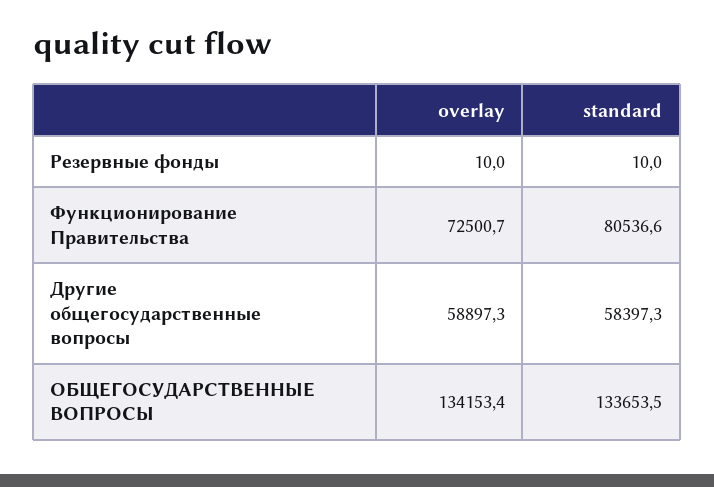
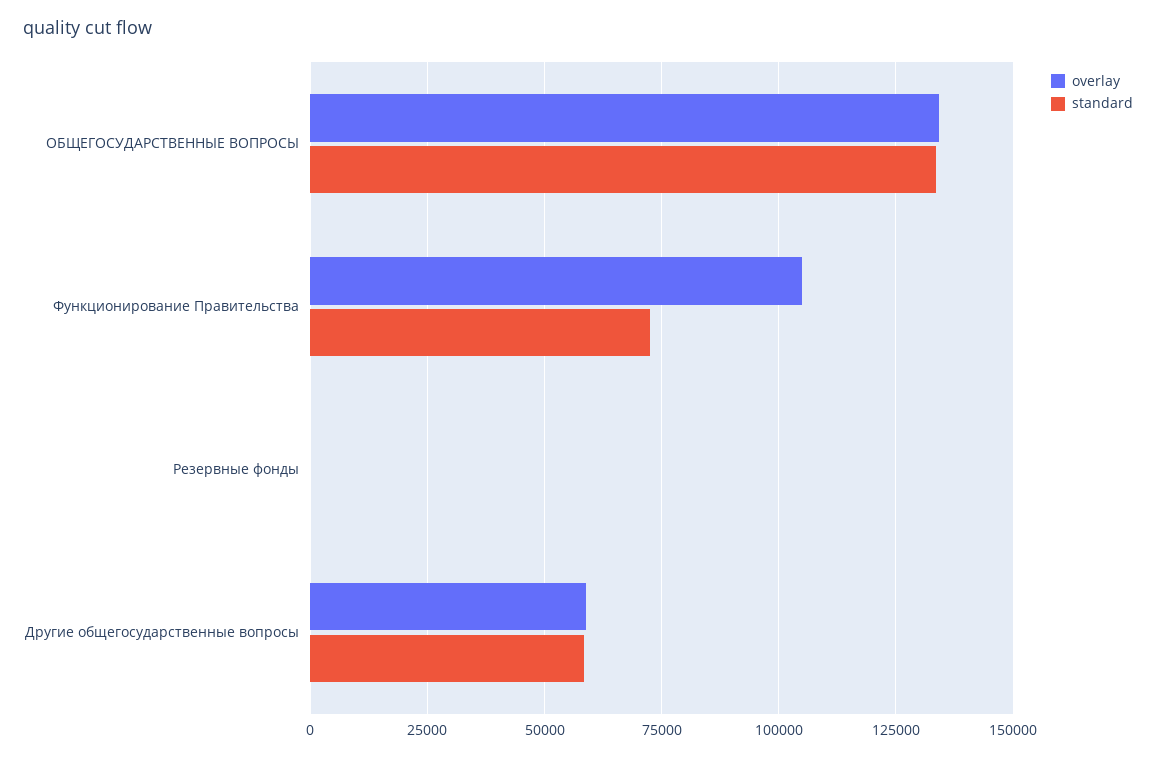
  {
    "overlay": {
      "Резервные фонды": 10,
-     "Функционирование Правительства": 72500.7,
+     "Функционирование Правительства": 105000,
      "Другие общегосударственные вопросы": 58897.3,
      "ОБЩЕГОСУДАРСТВЕННЫЕ ВОПРОСЫ": 134153.4
    },
    "standard": {
      "Резервные фонды": 10,
-     "Функционирование Правительства": 80536.6,
+     "Функционирование Правительства": 72500,
      "Другие общегосударственные вопросы": 58397.3,
      "ОБЩЕГОСУДАРСТВЕННЫЕ ВОПРОСЫ": 133653.5
    }
  }

